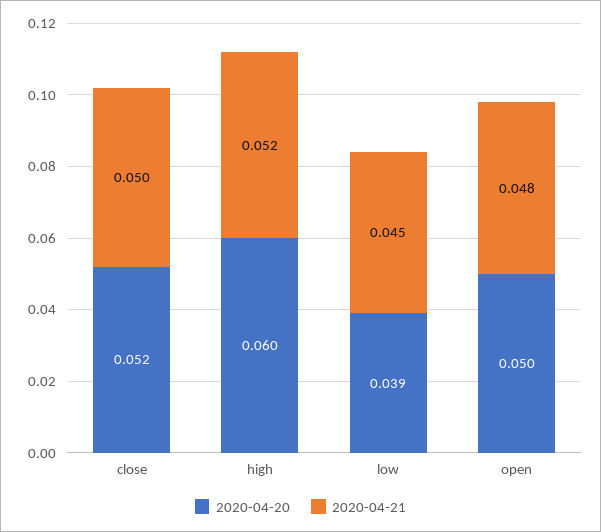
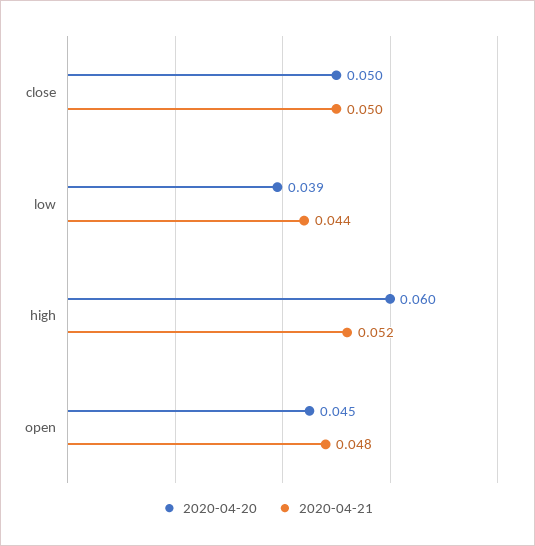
  {
    "2020-04-20": {
-     "close": 0.052,
+     "close": 0.05,
      "high": 0.06,
      "low": 0.039,
-     "open": 0.05
+     "open": 0.045
    },
    "2020-04-21": {
      "close": 0.05,
      "high": 0.052,
-     "low": 0.045,
+     "low": 0.044,
      "open": 0.048
    }
  }

